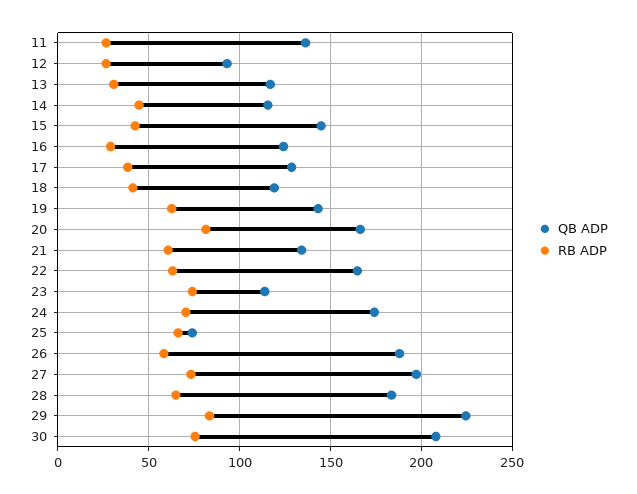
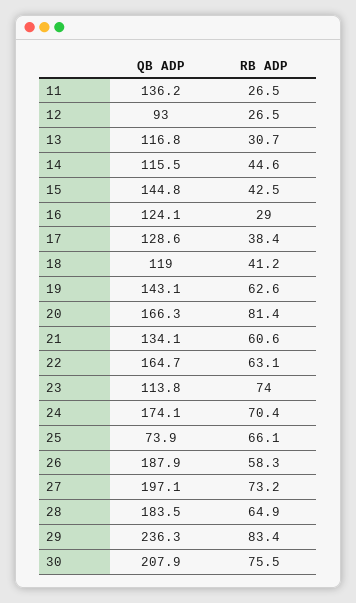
  {
    "QB ADP": {
      "11": 136.2,
      "12": 93,
      "13": 116.8,
      "14": 115.5,
      "15": 144.8,
      "16": 124.1,
      "17": 128.6,
      "18": 119,
      "19": 143.1,
      "20": 166.3,
      "21": 134.1,
      "22": 164.7,
      "23": 113.8,
      "24": 174.1,
      "25": 73.9,
      "26": 187.9,
      "27": 197.1,
      "28": 183.5,
-     "29": 225,
+     "29": 236.3,
      "30": 207.9
    },
    "RB ADP": {
      "11": 26.5,
      "12": 26.5,
      "13": 30.7,
      "14": 44.6,
      "15": 42.5,
      "16": 29,
      "17": 38.4,
      "18": 41.2,
      "19": 62.6,
      "20": 81.4,
      "21": 60.6,
      "22": 63.1,
      "23": 74,
      "24": 70.4,
      "25": 66.1,
      "26": 58.3,
      "27": 73.2,
      "28": 64.9,
      "29": 83.4,
      "30": 75.5
    }
  }

